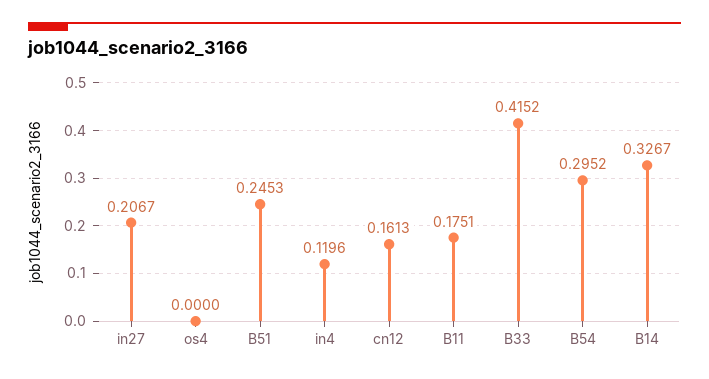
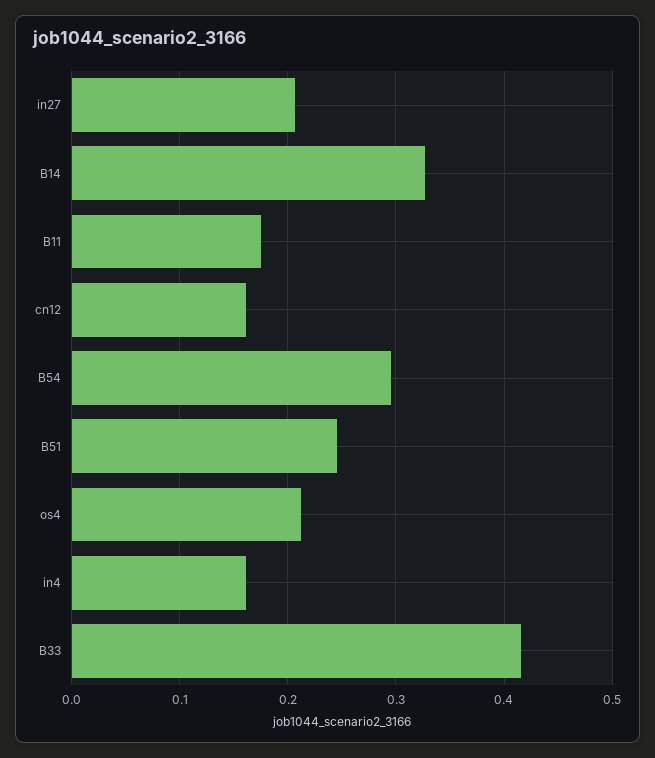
  {
    "in27": 0.2067,
-   "os4": 0,
+   "os4": 0.21,
    "B51": 0.2453,
-   "in4": 0.1196,
+   "in4": 0.16,
    "cn12": 0.1613,
    "B11": 0.1751,
    "B33": 0.4152,
    "B54": 0.2952,
    "B14": 0.3267
  }

